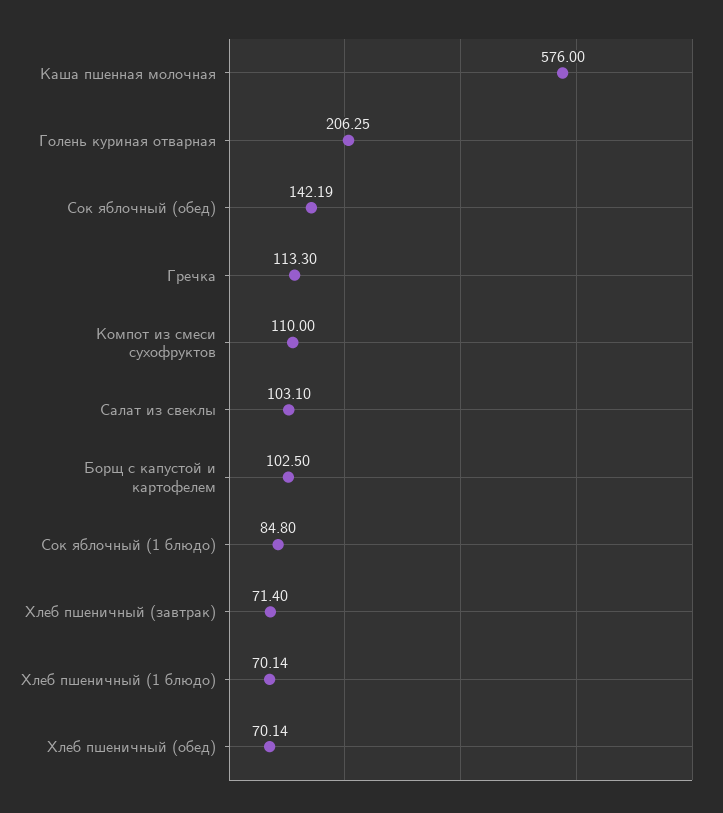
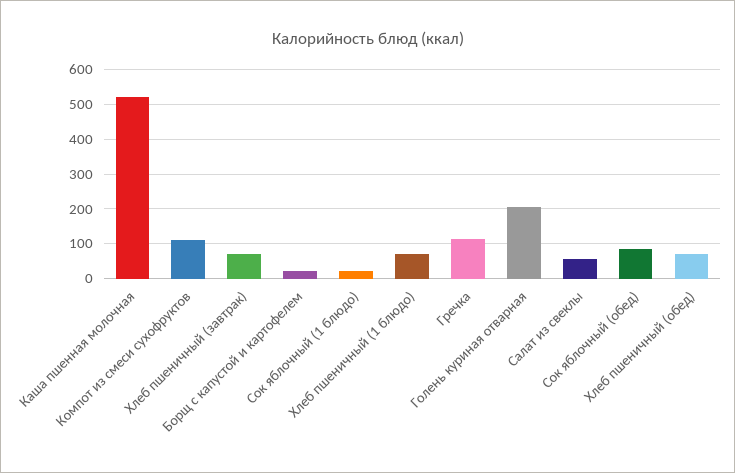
  {
-   "Каша пшенная молочная": 576,
+   "Каша пшенная молочная": 520,
    "Голень куриная отварная": 206.25,
-   "Сок яблочный (обед)": 142.19,
+   "Сок яблочный (обед)": 80,
    "Гречка": 113.3,
    "Компот из смеси сухофруктов": 110,
-   "Салат из свеклы": 103.1,
+   "Салат из свеклы": 60,
-   "Борщ с капустой и картофелем": 102.5,
+   "Борщ с капустой и картофелем": 20,
-   "Сок яблочный (1 блюдо)": 84.8,
+   "Сок яблочный (1 блюдо)": 20,
    "Хлеб пшеничный (завтрак)": 71.4,
    "Хлеб пшеничный (1 блюдо)": 70.14,
    "Хлеб пшеничный (обед)": 70.14
  }

